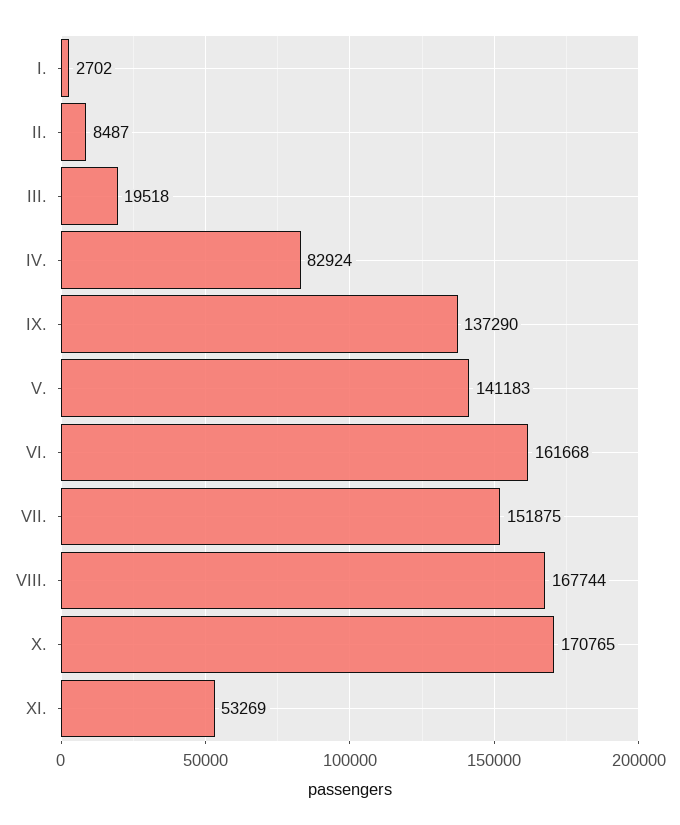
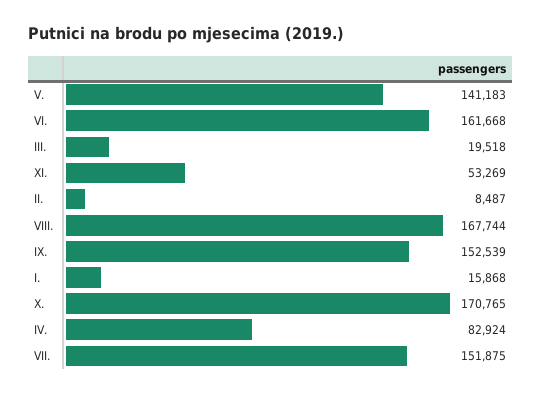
  {
-   "I.": 2702,
+   "I.": 15868,
    "II.": 8487,
    "III.": 19518,
    "IV.": 82924,
-   "IX.": 137290,
+   "IX.": 152539,
    "V.": 141183,
    "VI.": 161668,
    "VII.": 151875,
    "VIII.": 167744,
    "X.": 170765,
    "XI.": 53269
  }

